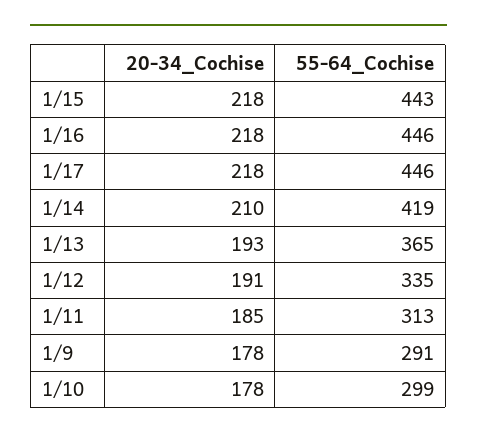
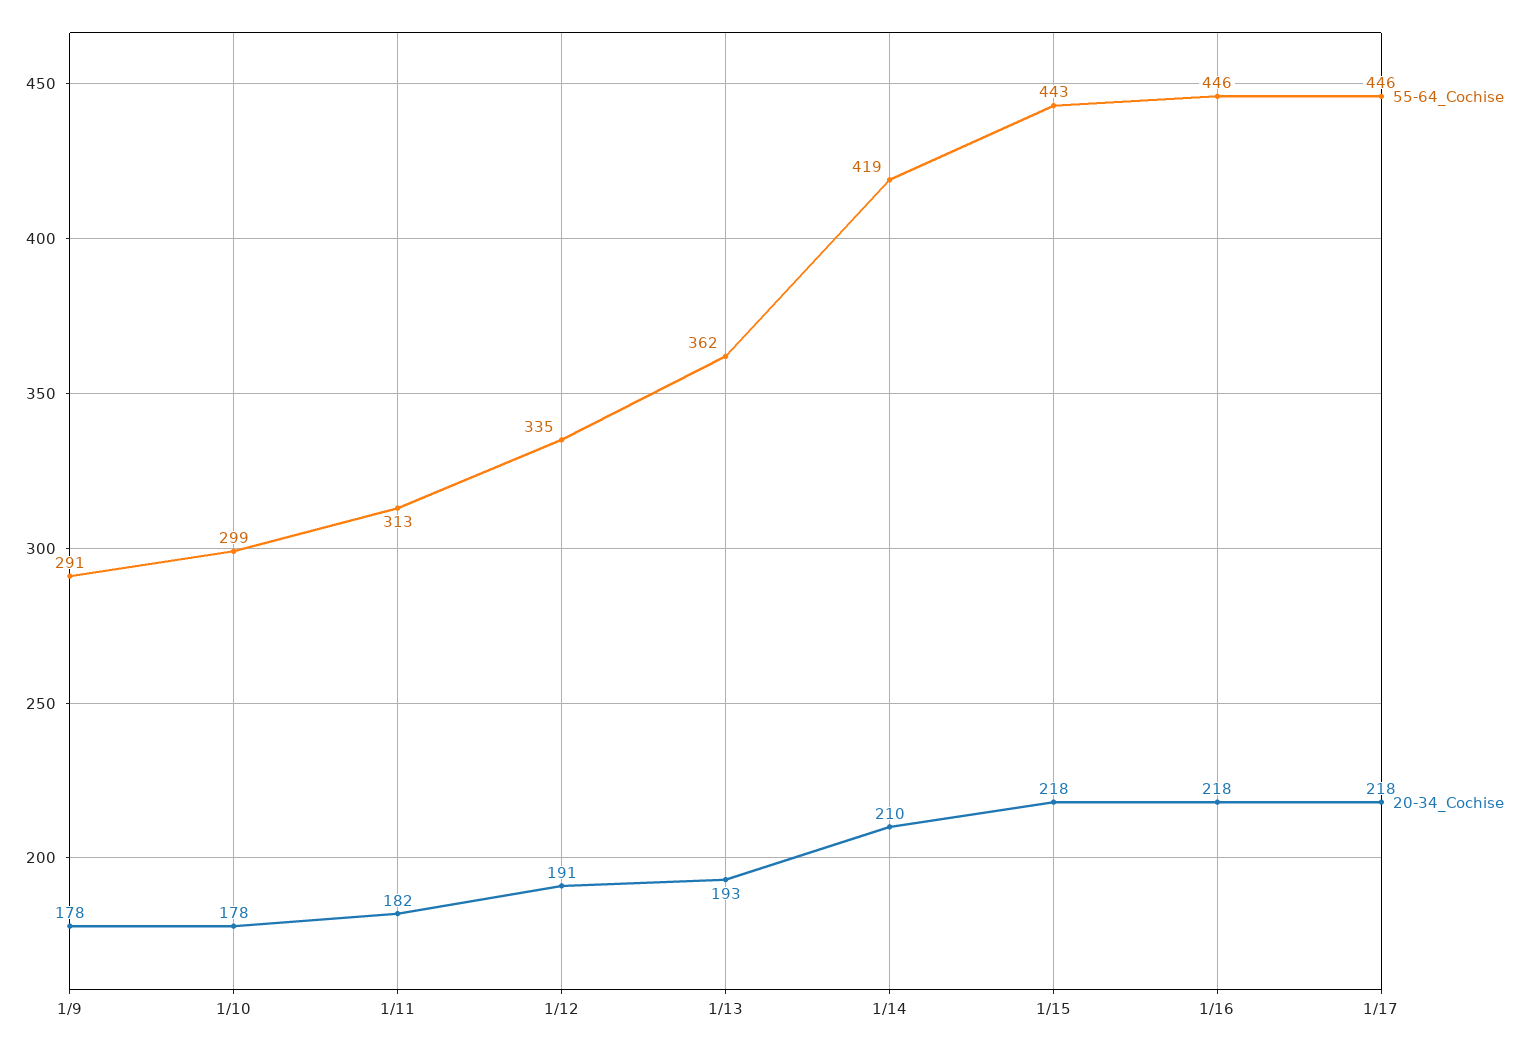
  {
    "20-34_Cochise": {
      "1/15": 218,
      "1/16": 218,
      "1/17": 218,
      "1/14": 210,
      "1/13": 193,
      "1/12": 191,
-     "1/11": 185,
+     "1/11": 182,
      "1/9": 178,
      "1/10": 178
    },
    "55-64_Cochise": {
      "1/15": 443,
      "1/16": 446,
      "1/17": 446,
      "1/14": 419,
-     "1/13": 365,
+     "1/13": 362,
      "1/12": 335,
      "1/11": 313,
      "1/9": 291,
      "1/10": 299
    }
  }

